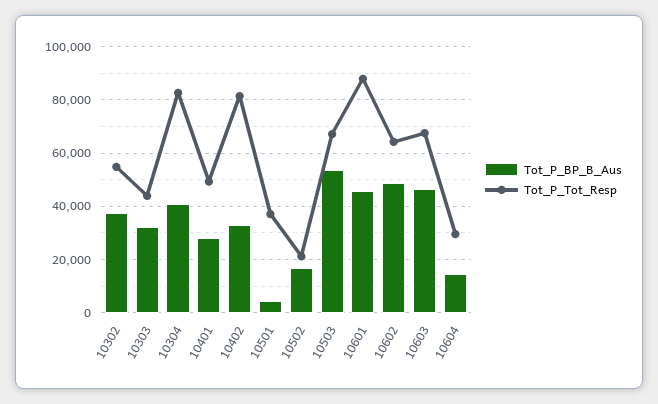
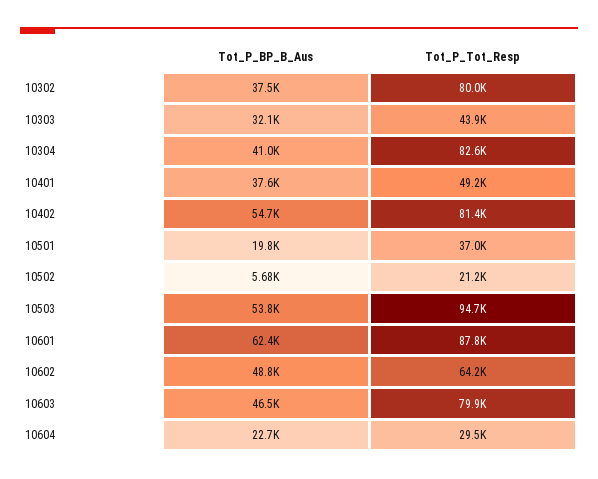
  {
    "Tot_P_BP_B_Aus": {
      "10302": 37500,
      "10303": 32100,
      "10304": 41000,
-     "10401": 27500,
+     "10401": 37600,
-     "10402": 32500,
+     "10402": 54700,
-     "10501": 5000,
+     "10501": 19800,
-     "10502": 17500,
+     "10502": 5680,
      "10503": 53800,
-     "10601": 45000,
+     "10601": 62400,
      "10602": 48800,
      "10603": 46500,
-     "10604": 15000
+     "10604": 22700
    },
    "Tot_P_Tot_Resp": {
-     "10302": 55000,
+     "10302": 80000,
      "10303": 43900,
      "10304": 82600,
      "10401": 49200,
      "10402": 81400,
      "10501": 37000,
      "10502": 21200,
-     "10503": 67500,
+     "10503": 94700,
      "10601": 87800,
      "10602": 64200,
-     "10603": 67500,
+     "10603": 79900,
      "10604": 29500
    }
  }

